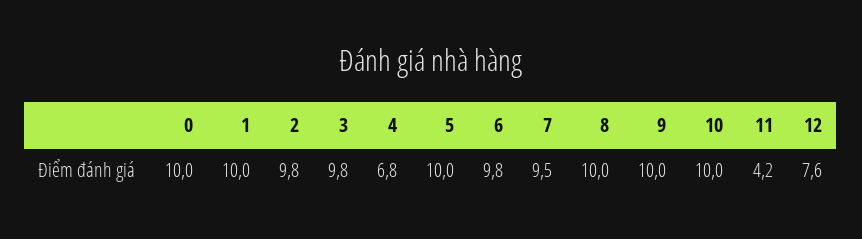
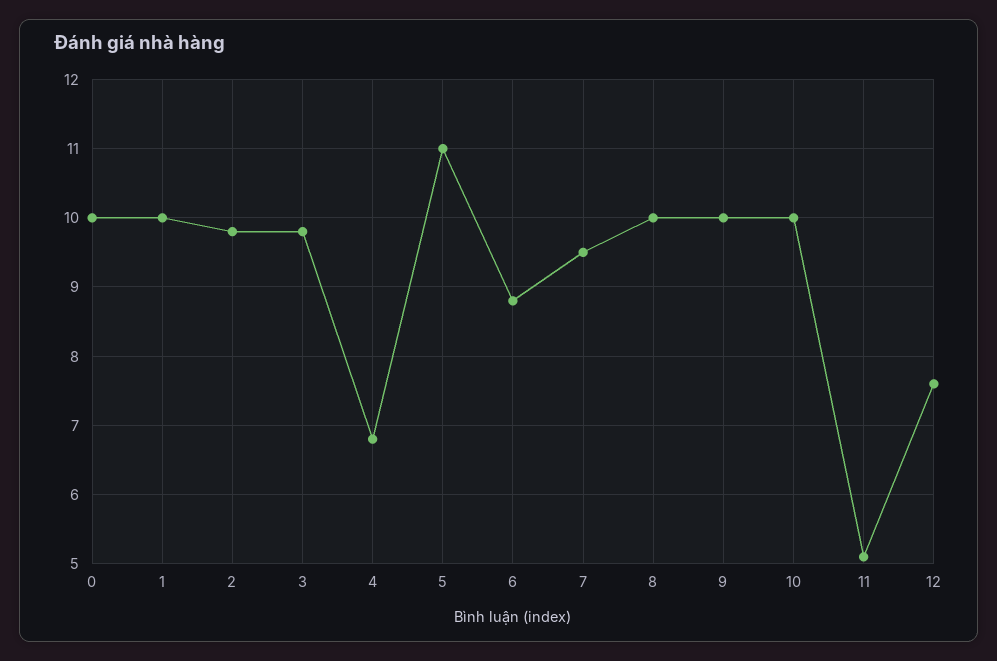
  {
    "0": 10,
    "1": 10,
    "2": 9.8,
    "3": 9.8,
    "4": 6.8,
-   "5": 10,
+   "5": 11,
-   "6": 9.8,
+   "6": 8.8,
    "7": 9.5,
    "8": 10,
    "9": 10,
    "10": 10,
-   "11": 4.2,
+   "11": 5.1,
    "12": 7.6
  }

